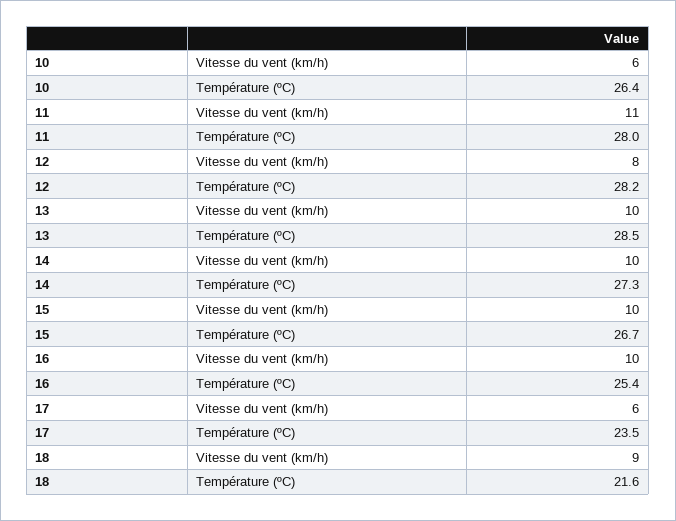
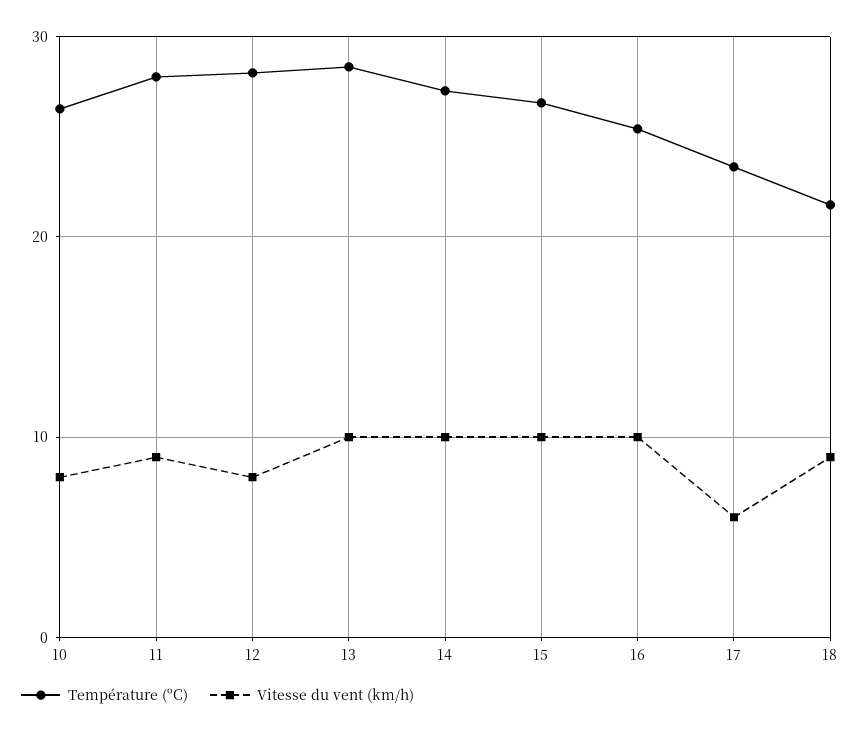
  {
    "Vitesse du vent (km/h)": {
-     "10": 6,
+     "10": 8,
-     "11": 11,
+     "11": 9,
      "12": 8,
      "13": 10,
      "14": 10,
      "15": 10,
      "16": 10,
      "17": 6,
      "18": 9
    },
    "Température (ºC)": {
      "10": 26.4,
      "11": 28,
      "12": 28.2,
      "13": 28.5,
      "14": 27.3,
      "15": 26.7,
      "16": 25.4,
      "17": 23.5,
      "18": 21.6
    }
  }

